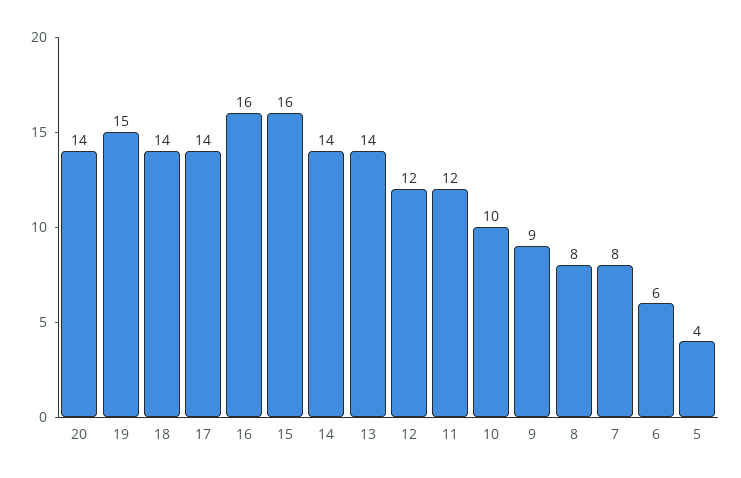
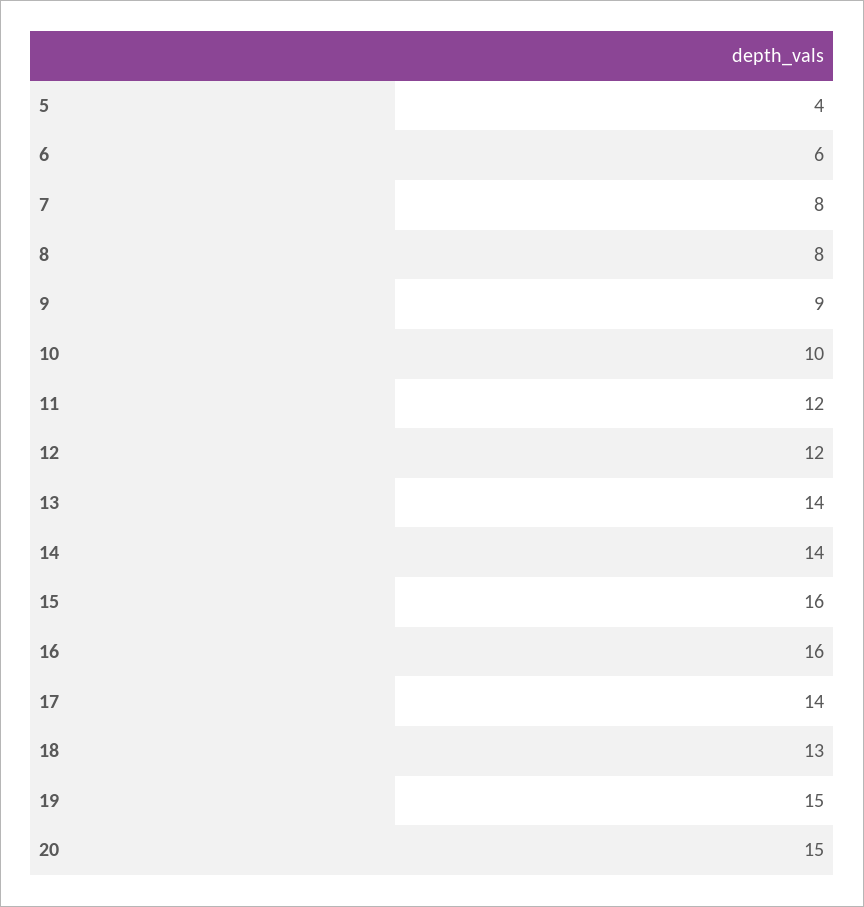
  {
-   "20": 14,
+   "20": 15,
    "19": 15,
-   "18": 14,
+   "18": 13,
    "17": 14,
    "16": 16,
    "15": 16,
    "14": 14,
    "13": 14,
    "12": 12,
    "11": 12,
    "10": 10,
    "9": 9,
    "8": 8,
    "7": 8,
    "6": 6,
    "5": 4
  }

